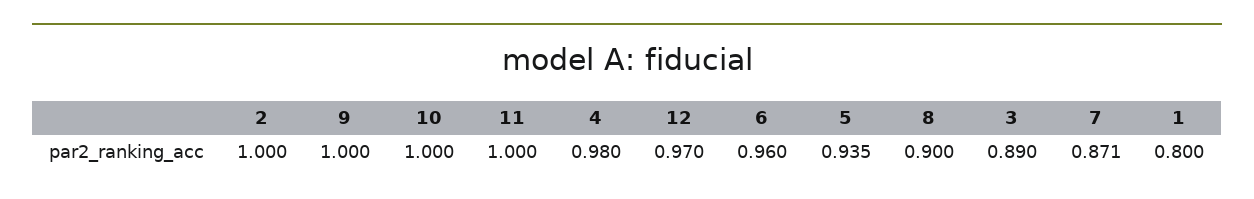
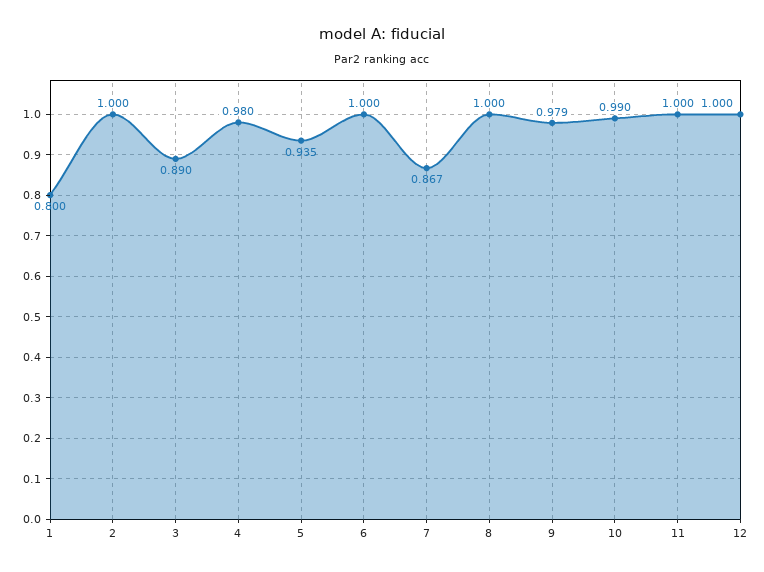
  {
    "2": 1,
-   "9": 1,
+   "9": 0.979,
-   "10": 1,
+   "10": 0.99,
    "11": 1,
    "4": 0.98,
-   "12": 0.97,
+   "12": 1,
-   "6": 0.96,
+   "6": 1,
    "5": 0.935,
-   "8": 0.9,
+   "8": 1,
    "3": 0.89,
-   "7": 0.871,
+   "7": 0.867,
    "1": 0.8
  }

